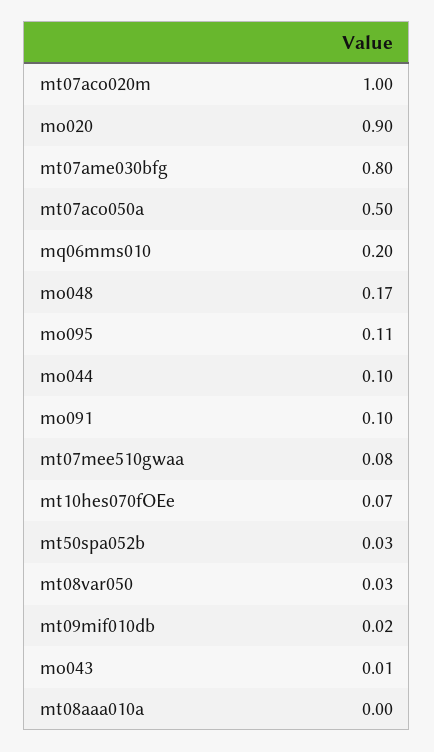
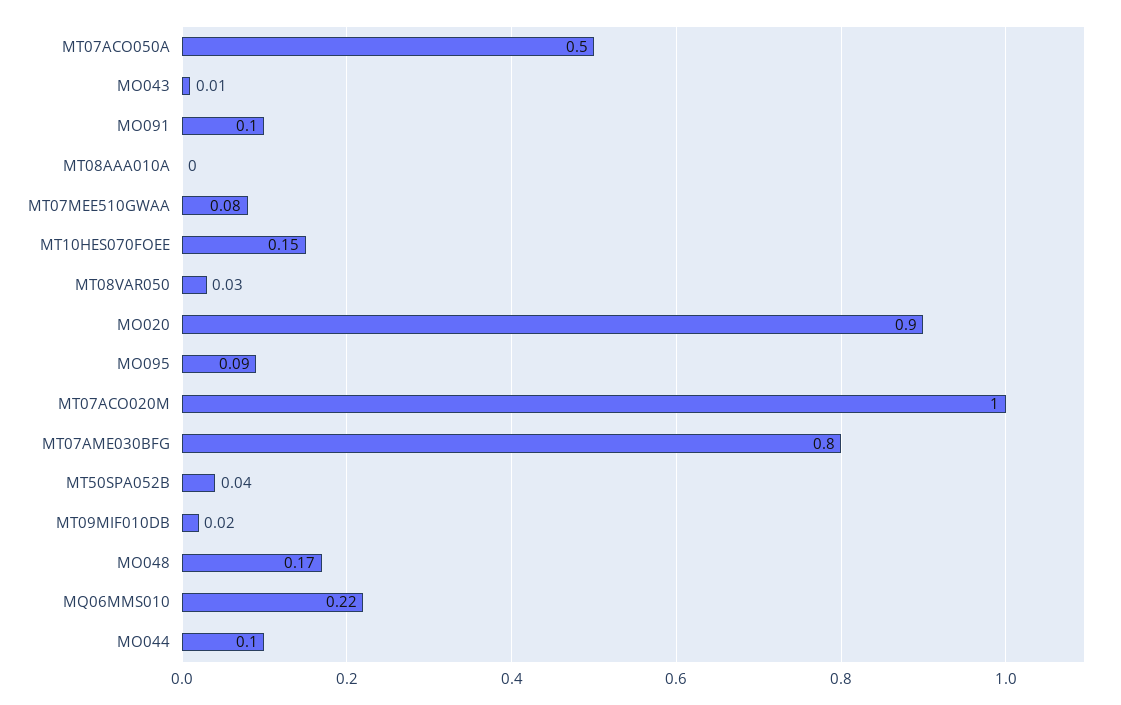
  {
    "mt07aco020m": 1,
    "mo020": 0.9,
    "mt07ame030bfg": 0.8,
    "mt07aco050a": 0.5,
-   "mq06mms010": 0.2,
+   "mq06mms010": 0.22,
    "mo048": 0.17,
-   "mo095": 0.11,
+   "mo095": 0.09,
    "mo044": 0.1,
    "mo091": 0.1,
    "mt07mee510gwaa": 0.08,
-   "mt10hes070fOEe": 0.07,
+   "mt10hes070fOEe": 0.15,
-   "mt50spa052b": 0.03,
+   "mt50spa052b": 0.04,
    "mt08var050": 0.03,
    "mt09mif010db": 0.02,
    "mo043": 0.01,
    "mt08aaa010a": 0
  }

